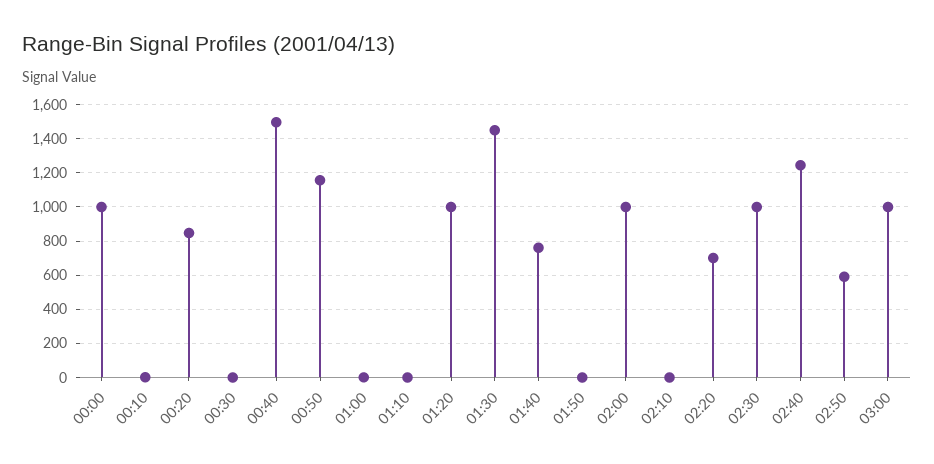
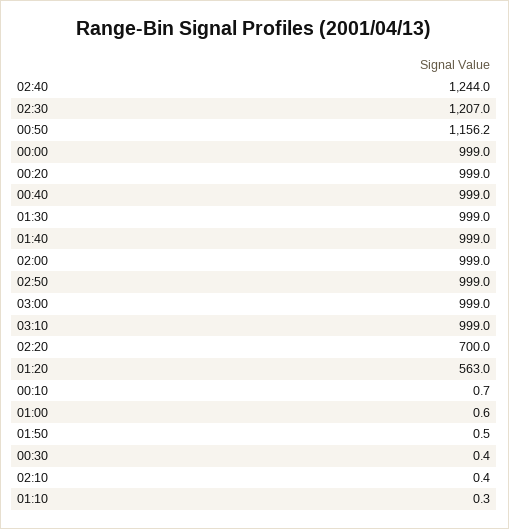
  {
    "00:00": 999,
    "00:10": 0.7,
-   "00:20": 850,
+   "00:20": 999,
    "00:30": 0.4,
-   "00:40": 1500,
+   "00:40": 999,
    "00:50": 1156.2,
    "01:00": 0.6,
    "01:10": 0.3,
-   "01:20": 1000,
+   "01:20": 563,
-   "01:30": 1450,
+   "01:30": 999,
-   "01:40": 750,
+   "01:40": 999,
    "01:50": 0.5,
    "02:00": 999,
    "02:10": 0.4,
    "02:20": 700,
-   "02:30": 1000,
+   "02:30": 1207,
    "02:40": 1244,
-   "02:50": 600,
+   "02:50": 999,
-   "03:00": 999
+   "03:00": 999,
+   "03:10": 999
  }

